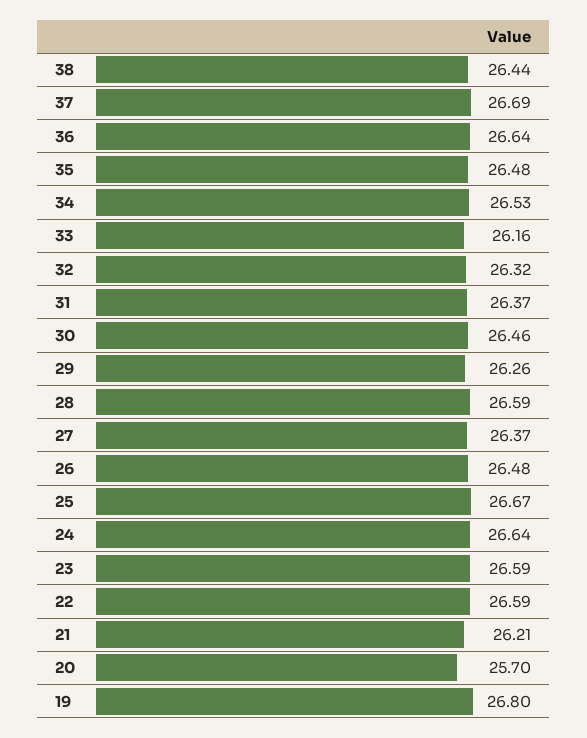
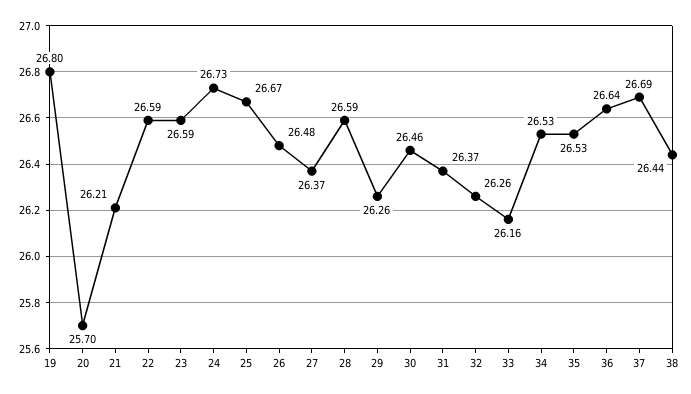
  {
    "38": 26.44,
    "37": 26.69,
    "36": 26.64,
-   "35": 26.48,
+   "35": 26.53,
    "34": 26.53,
    "33": 26.16,
-   "32": 26.32,
+   "32": 26.26,
    "31": 26.37,
    "30": 26.46,
    "29": 26.26,
    "28": 26.59,
    "27": 26.37,
    "26": 26.48,
    "25": 26.67,
-   "24": 26.64,
+   "24": 26.73,
    "23": 26.59,
    "22": 26.59,
    "21": 26.21,
    "20": 25.7,
    "19": 26.8
  }

